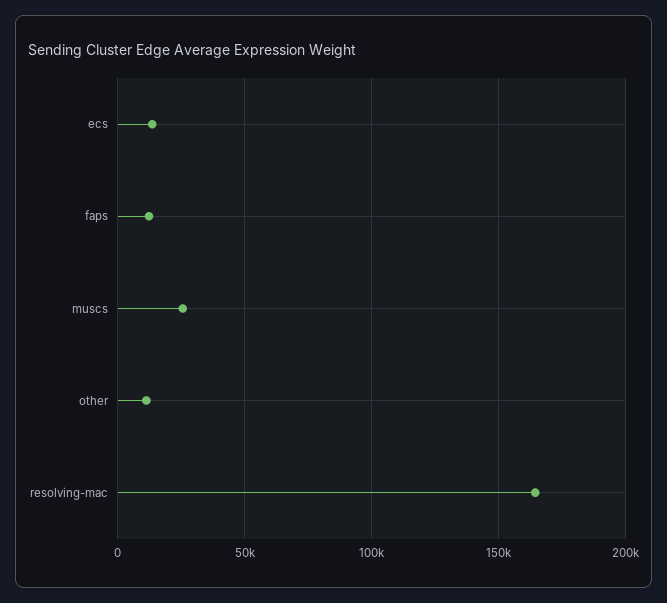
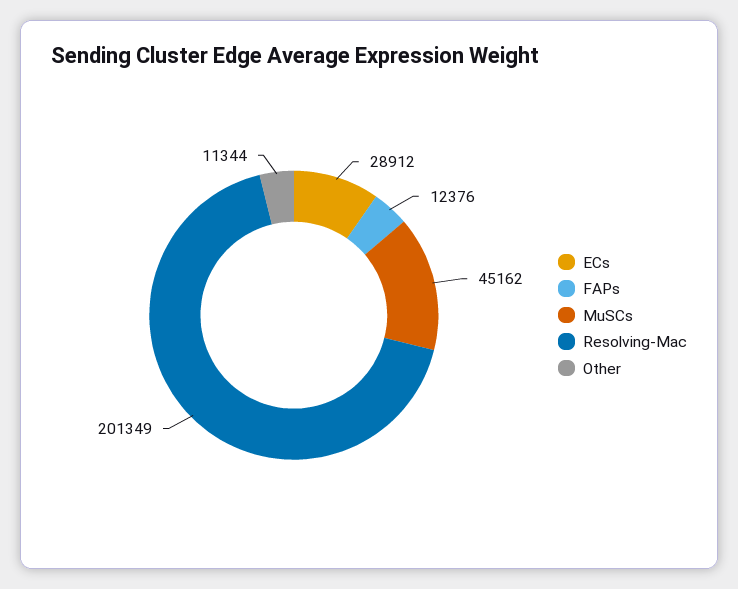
  {
-   "ecs": 15000,
+   "ecs": 28912,
    "faps": 12376,
-   "muscs": 25000,
+   "muscs": 45162,
    "other": 11344,
-   "resolving-mac": 165000
+   "resolving-mac": 201349
  }

